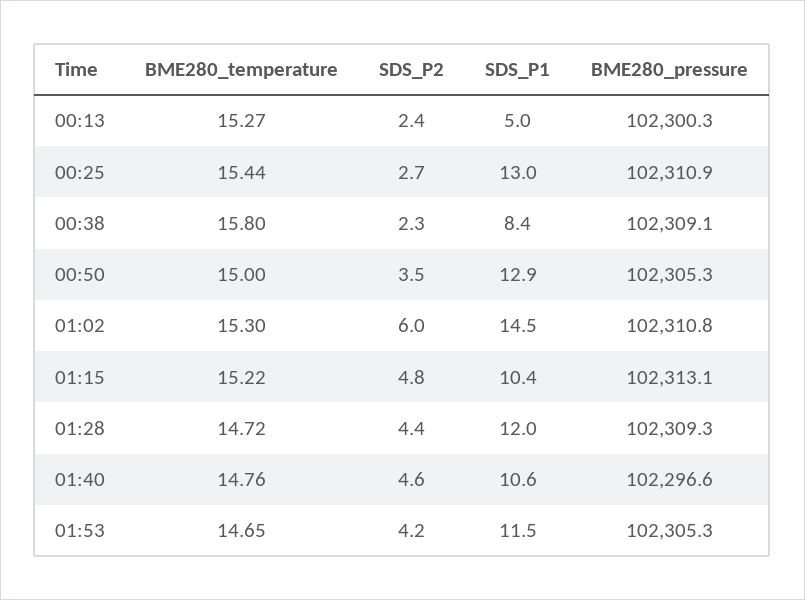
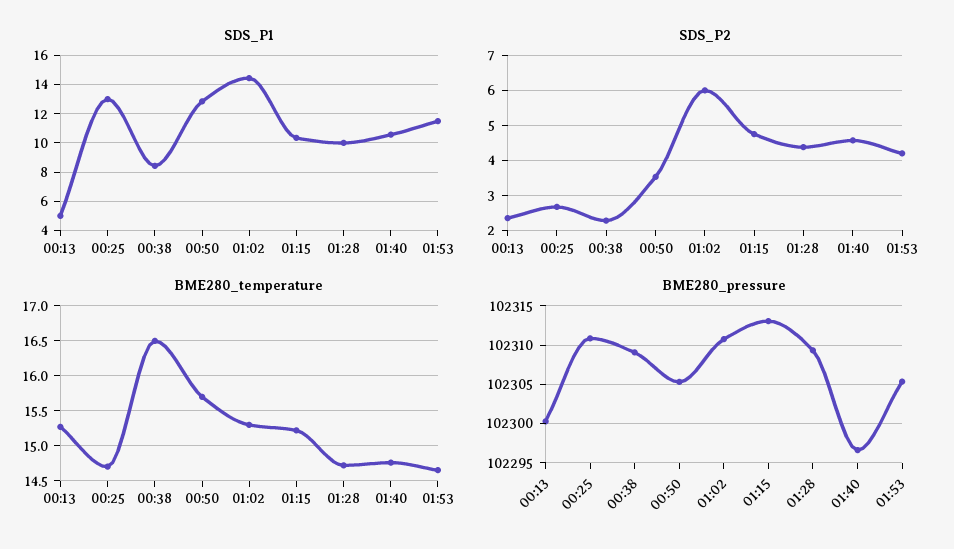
  {
    "BME280_temperature": {
      "00:13": 15.27,
-     "00:25": 15.44,
+     "00:25": 14.7,
-     "00:38": 15.8,
+     "00:38": 16.5,
-     "00:50": 15,
+     "00:50": 15.7,
      "01:02": 15.3,
      "01:15": 15.22,
      "01:28": 14.72,
      "01:40": 14.76,
      "01:53": 14.65
    },
    "SDS_P2": {
      "00:13": 2.4,
      "00:25": 2.7,
      "00:38": 2.3,
      "00:50": 3.5,
      "01:02": 6,
      "01:15": 4.8,
      "01:28": 4.4,
      "01:40": 4.6,
      "01:53": 4.2
    },
    "SDS_P1": {
      "00:13": 5,
      "00:25": 13,
      "00:38": 8.4,
      "00:50": 12.9,
      "01:02": 14.5,
      "01:15": 10.4,
-     "01:28": 12,
+     "01:28": 10,
      "01:40": 10.6,
      "01:53": 11.5
    },
    "BME280_pressure": {
      "00:13": 102300.3,
      "00:25": 102310.9,
      "00:38": 102309.1,
      "00:50": 102305.3,
      "01:02": 102310.8,
      "01:15": 102313.1,
      "01:28": 102309.3,
      "01:40": 102296.6,
      "01:53": 102305.3
    }
  }

